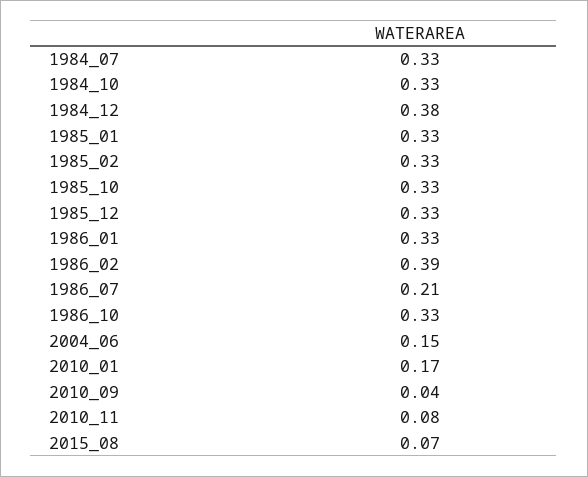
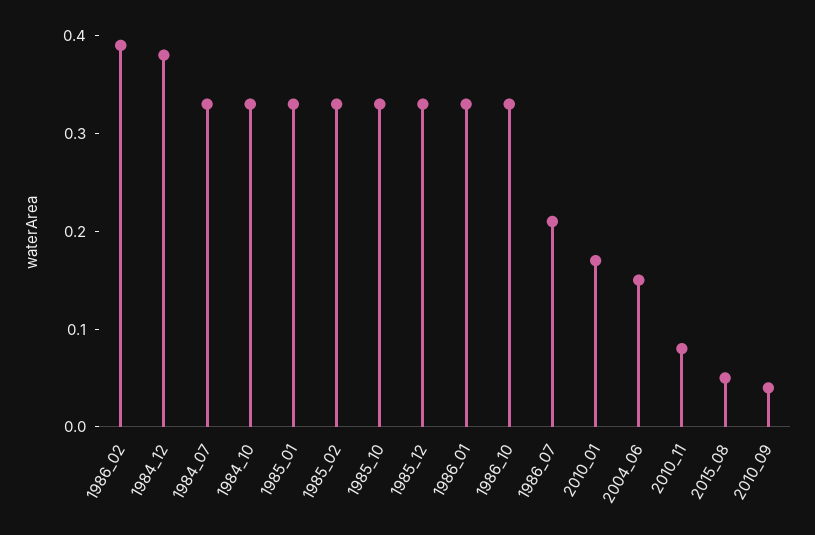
  {
    "1984_07": 0.33,
    "1984_10": 0.33,
    "1984_12": 0.38,
    "1985_01": 0.33,
    "1985_02": 0.33,
    "1985_10": 0.33,
    "1985_12": 0.33,
    "1986_01": 0.33,
    "1986_02": 0.39,
    "1986_07": 0.21,
    "1986_10": 0.33,
    "2004_06": 0.15,
    "2010_01": 0.17,
    "2010_09": 0.04,
    "2010_11": 0.08,
-   "2015_08": 0.07
+   "2015_08": 0.05
  }

